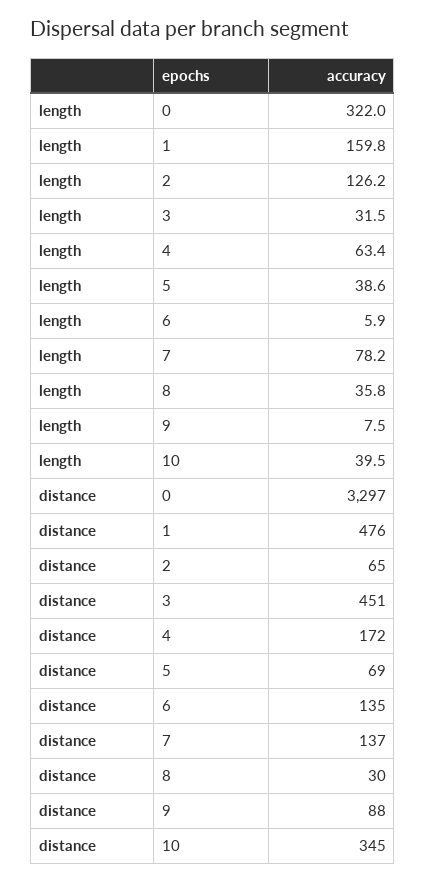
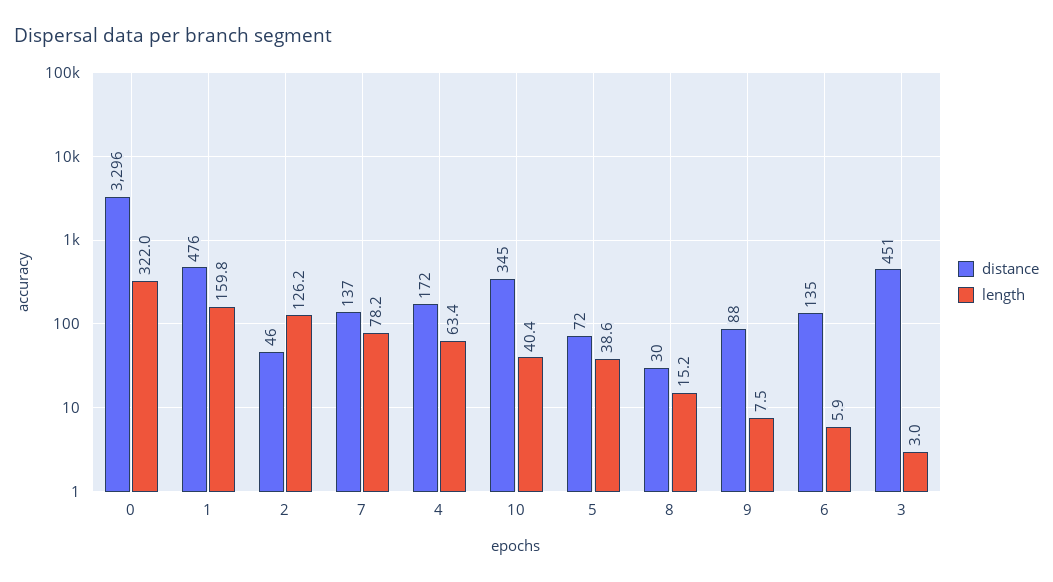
  {
    "length": {
      "0": 322,
      "1": 159.8,
      "2": 126.2,
-     "3": 31.5,
+     "3": 3,
      "4": 63.4,
      "5": 38.6,
      "6": 5.9,
      "7": 78.2,
-     "8": 35.8,
+     "8": 15.2,
      "9": 7.5,
-     "10": 39.5
+     "10": 40.4
    },
    "distance": {
-     "0": 3297,
+     "0": 3296,
      "1": 476,
-     "2": 65,
+     "2": 46,
      "3": 451,
      "4": 172,
-     "5": 69,
+     "5": 72,
      "6": 135,
      "7": 137,
      "8": 30,
      "9": 88,
      "10": 345
    }
  }

